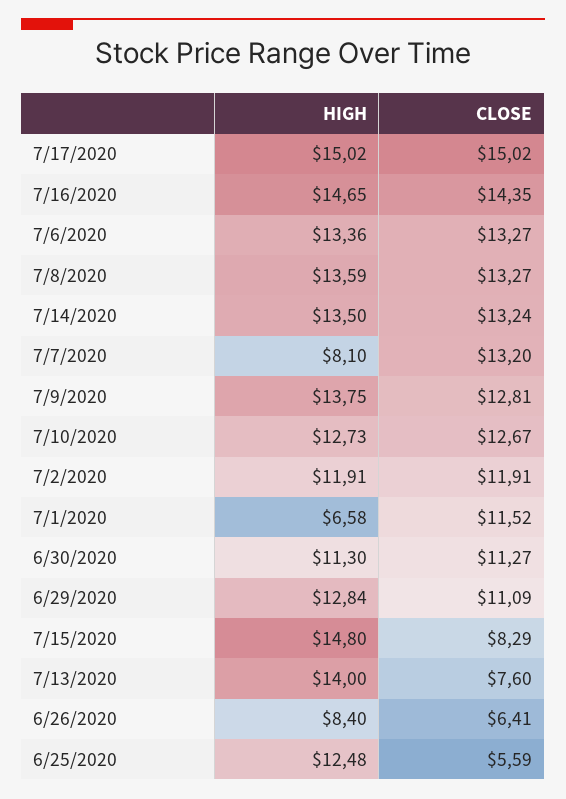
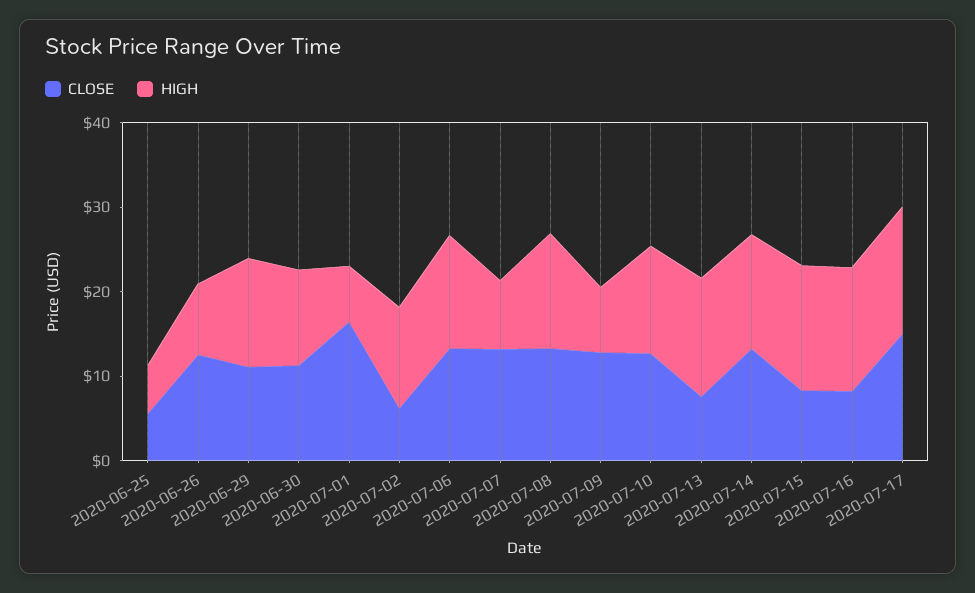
  {
    "HIGH": {
      "7/17/2020": 15.02,
      "7/16/2020": 14.65,
      "7/6/2020": 13.36,
      "7/8/2020": 13.59,
      "7/14/2020": 13.5,
      "7/7/2020": 8.1,
-     "7/9/2020": 13.75,
+     "7/9/2020": 8,
      "7/10/2020": 12.73,
      "7/2/2020": 11.91,
      "7/1/2020": 6.58,
      "6/30/2020": 11.3,
      "6/29/2020": 12.84,
      "7/15/2020": 14.8,
      "7/13/2020": 14,
      "6/26/2020": 8.4,
-     "6/25/2020": 12.48
+     "6/25/2020": 6
    },
    "CLOSE": {
      "7/17/2020": 15.02,
-     "7/16/2020": 14.35,
+     "7/16/2020": 8,
      "7/6/2020": 13.27,
      "7/8/2020": 13.27,
      "7/14/2020": 13.24,
      "7/7/2020": 13.2,
      "7/9/2020": 12.81,
      "7/10/2020": 12.67,
-     "7/2/2020": 11.91,
+     "7/2/2020": 6,
-     "7/1/2020": 11.52,
+     "7/1/2020": 16,
      "6/30/2020": 11.27,
      "6/29/2020": 11.09,
      "7/15/2020": 8.29,
      "7/13/2020": 7.6,
-     "6/26/2020": 6.41,
+     "6/26/2020": 12,
      "6/25/2020": 5.59
    }
  }

